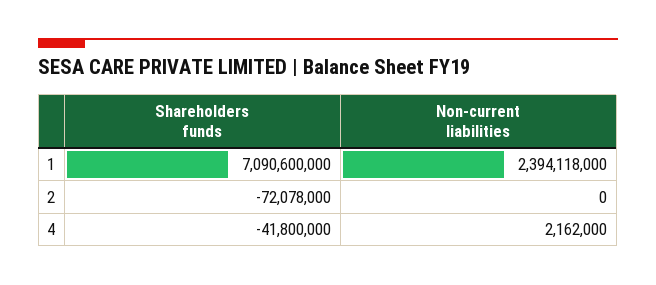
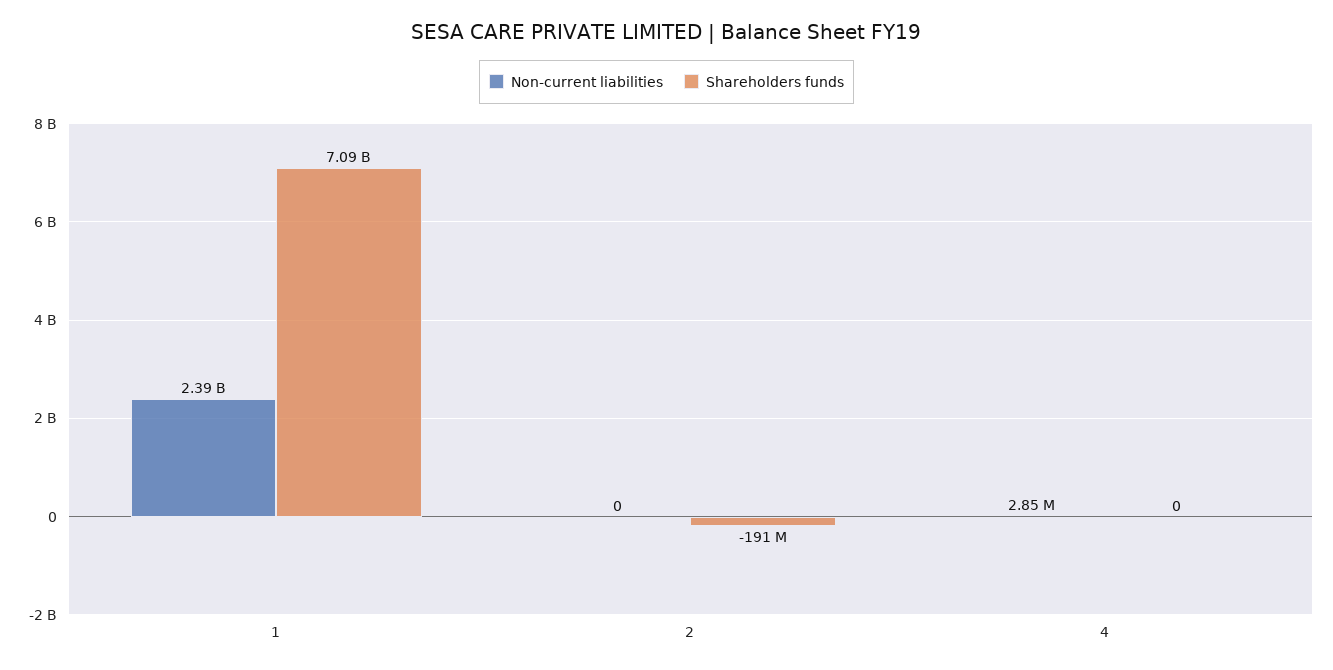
  {
    "Shareholders funds": {
      "1": 7090600000,
-     "2": -72078000,
+     "2": -191000000,
-     "4": -41800000
+     "4": 0
    },
    "Non-current liabilities": {
      "1": 2394118000,
      "2": 0,
-     "4": 2162000
+     "4": 2850000
    }
  }

